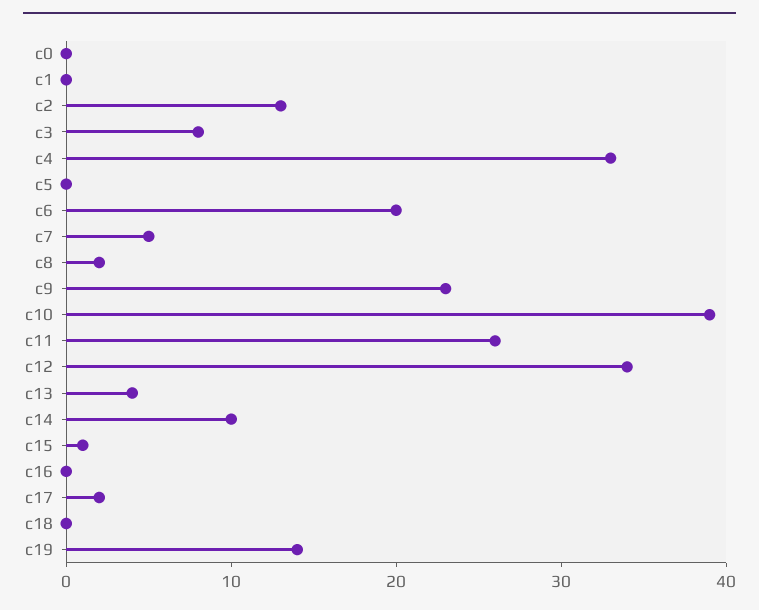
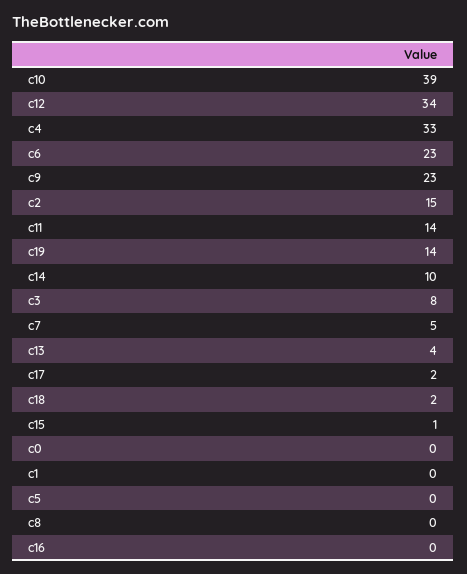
  {
    "c0": 0,
    "c1": 0,
-   "c2": 13,
+   "c2": 15,
    "c3": 8,
    "c4": 33,
    "c5": 0,
-   "c6": 20,
+   "c6": 23,
    "c7": 5,
-   "c8": 2,
+   "c8": 0,
    "c9": 23,
    "c10": 39,
-   "c11": 26,
+   "c11": 14,
    "c12": 34,
    "c13": 4,
    "c14": 10,
    "c15": 1,
    "c16": 0,
    "c17": 2,
-   "c18": 0,
+   "c18": 2,
    "c19": 14
  }

